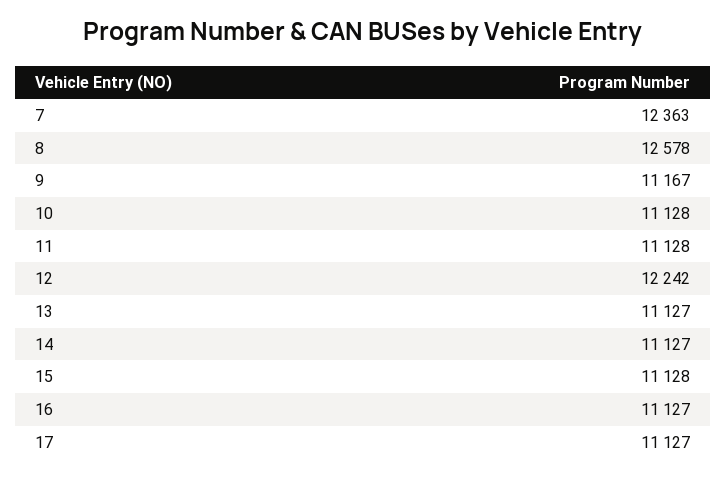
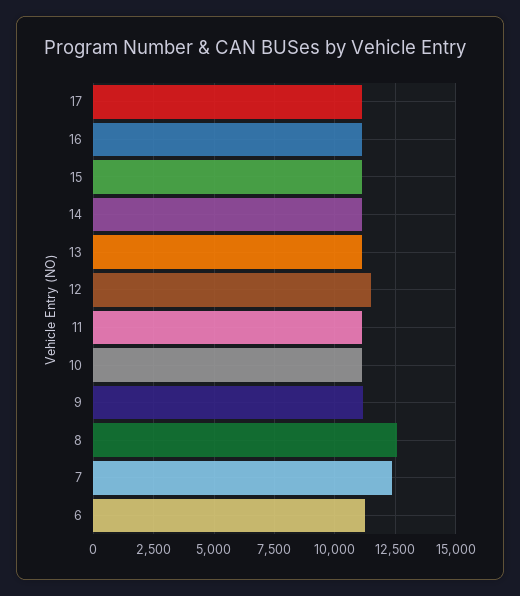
  {
    "7": 12363,
    "8": 12578,
    "9": 11167,
    "10": 11128,
    "11": 11128,
-   "12": 12242,
+   "12": 11500,
    "13": 11127,
    "14": 11127,
    "15": 11128,
    "16": 11127,
-   "17": 11127
+   "17": 11127,
+   "6": 11250
  }

